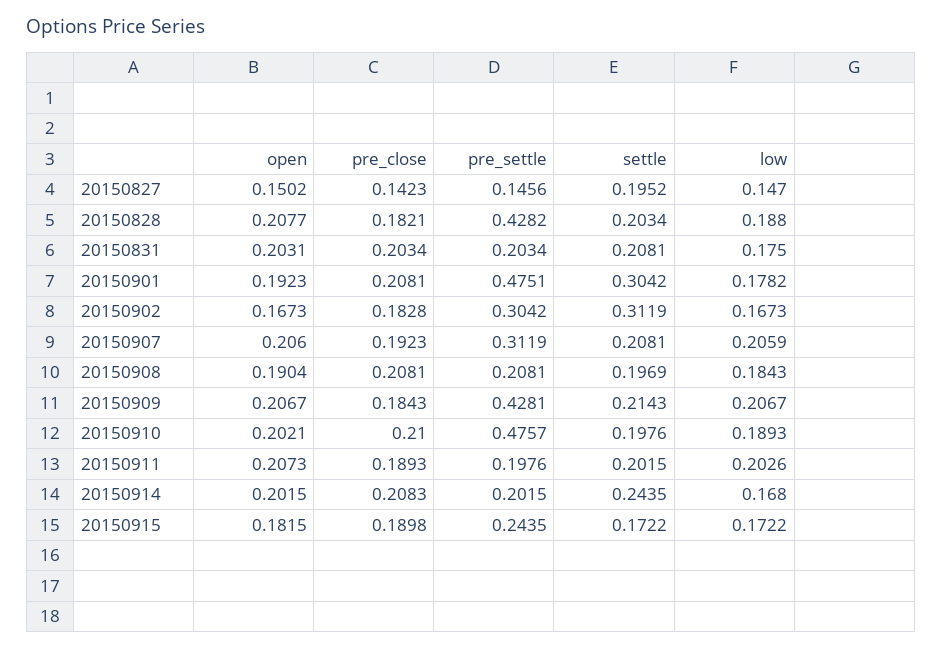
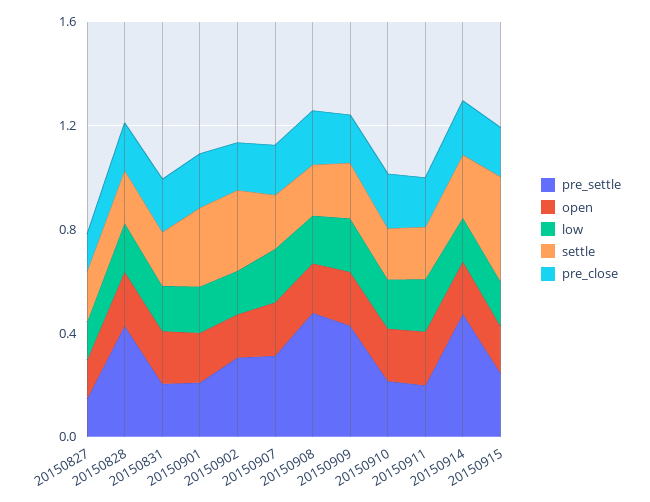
  {
    "open": {
      "20150827": 0.1502,
      "20150828": 0.2077,
      "20150831": 0.2031,
      "20150901": 0.1923,
      "20150902": 0.1673,
      "20150907": 0.206,
      "20150908": 0.1904,
      "20150909": 0.2067,
      "20150910": 0.2021,
      "20150911": 0.2073,
      "20150914": 0.2015,
      "20150915": 0.1815
    },
    "pre_close": {
      "20150827": 0.1423,
      "20150828": 0.1821,
      "20150831": 0.2034,
      "20150901": 0.2081,
      "20150902": 0.1828,
      "20150907": 0.1923,
      "20150908": 0.2081,
      "20150909": 0.1843,
      "20150910": 0.21,
      "20150911": 0.1893,
      "20150914": 0.2083,
      "20150915": 0.1898
    },
    "pre_settle": {
      "20150827": 0.1456,
      "20150828": 0.4282,
      "20150831": 0.2034,
-     "20150901": 0.4751,
+     "20150901": 0.2,
      "20150902": 0.3042,
      "20150907": 0.3119,
-     "20150908": 0.2081,
+     "20150908": 0.5,
      "20150909": 0.4281,
-     "20150910": 0.4757,
+     "20150910": 0.2,
      "20150911": 0.1976,
-     "20150914": 0.2015,
+     "20150914": 0.5,
      "20150915": 0.2435
    },
    "settle": {
      "20150827": 0.1952,
      "20150828": 0.2034,
      "20150831": 0.2081,
      "20150901": 0.3042,
      "20150902": 0.3119,
      "20150907": 0.2081,
      "20150908": 0.1969,
      "20150909": 0.2143,
      "20150910": 0.1976,
      "20150911": 0.2015,
      "20150914": 0.2435,
-     "20150915": 0.1722
+     "20150915": 0.4
    },
    "low": {
      "20150827": 0.147,
      "20150828": 0.188,
      "20150831": 0.175,
      "20150901": 0.1782,
      "20150902": 0.1673,
      "20150907": 0.2059,
      "20150908": 0.1843,
      "20150909": 0.2067,
      "20150910": 0.1893,
      "20150911": 0.2026,
      "20150914": 0.168,
      "20150915": 0.1722
    }
  }

